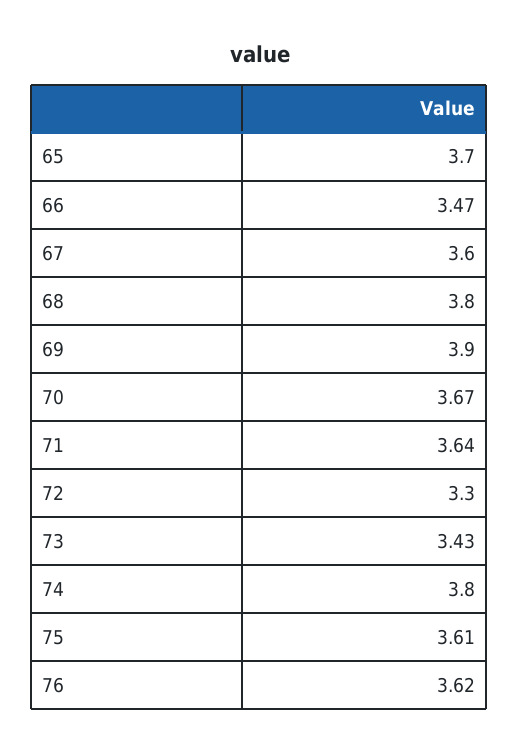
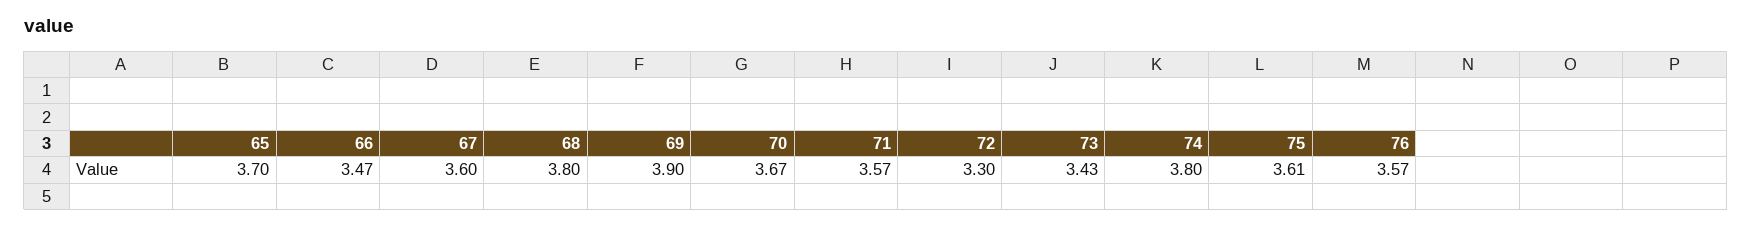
  {
    "65": 3.7,
    "66": 3.47,
    "67": 3.6,
    "68": 3.8,
    "69": 3.9,
    "70": 3.67,
-   "71": 3.64,
+   "71": 3.57,
    "72": 3.3,
    "73": 3.43,
    "74": 3.8,
    "75": 3.61,
-   "76": 3.62
+   "76": 3.57
  }

